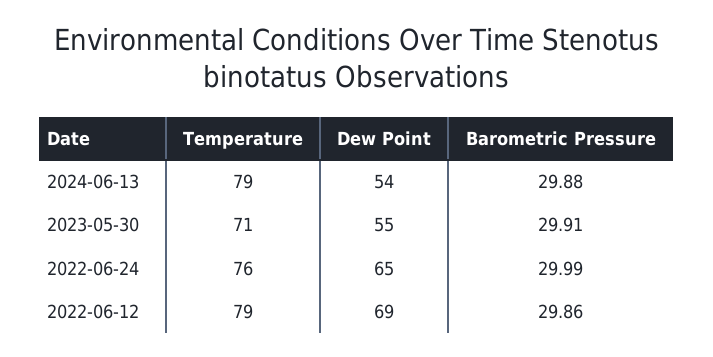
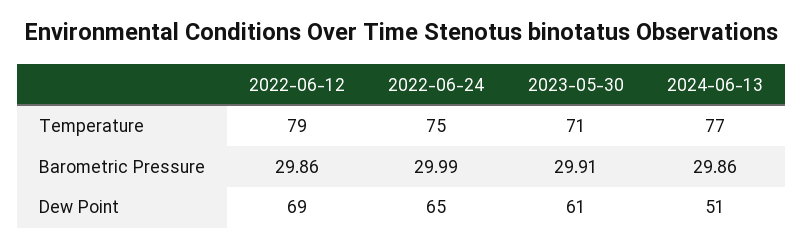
  {
    "Temperature": {
-     "2024-06-13": 79,
+     "2024-06-13": 77,
      "2023-05-30": 71,
-     "2022-06-24": 76,
+     "2022-06-24": 75,
      "2022-06-12": 79
    },
    "Dew Point": {
-     "2024-06-13": 54,
+     "2024-06-13": 51,
-     "2023-05-30": 55,
+     "2023-05-30": 61,
      "2022-06-24": 65,
      "2022-06-12": 69
    },
    "Barometric Pressure": {
-     "2024-06-13": 29.88,
+     "2024-06-13": 29.86,
      "2023-05-30": 29.91,
      "2022-06-24": 29.99,
      "2022-06-12": 29.86
    }
  }

